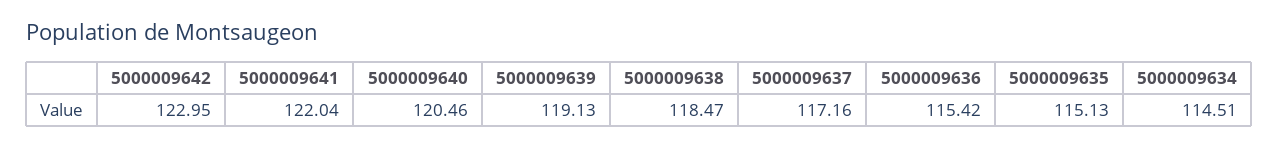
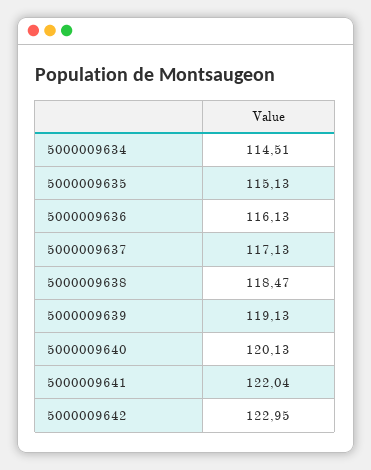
  {
    "5000009642": 122.95,
    "5000009641": 122.04,
-   "5000009640": 120.46,
+   "5000009640": 120.13,
    "5000009639": 119.13,
    "5000009638": 118.47,
-   "5000009637": 117.16,
+   "5000009637": 117.13,
-   "5000009636": 115.42,
+   "5000009636": 116.13,
    "5000009635": 115.13,
    "5000009634": 114.51
  }

